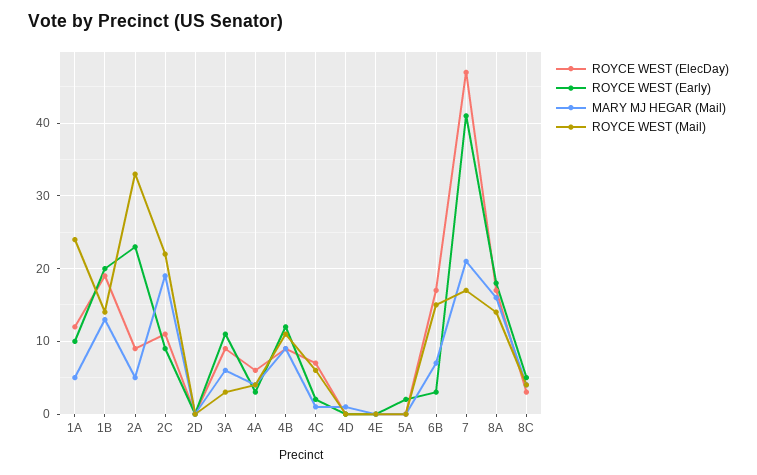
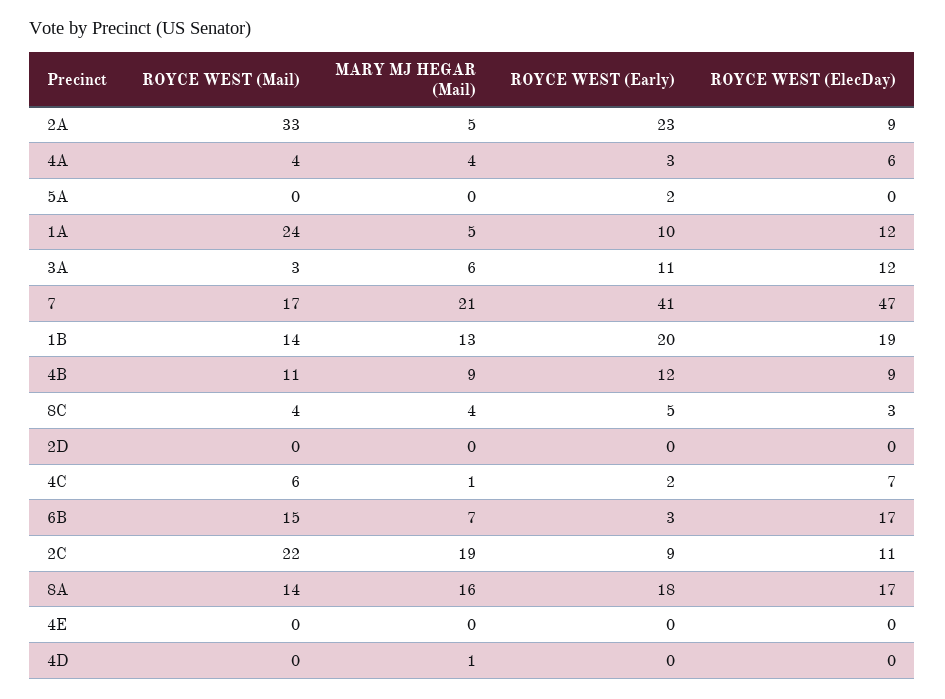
  {
    "ROYCE WEST (ElecDay)": {
      "1A": 12,
      "1B": 19,
      "2A": 9,
      "2C": 11,
      "2D": 0,
-     "3A": 9,
+     "3A": 12,
      "4A": 6,
      "4B": 9,
      "4C": 7,
      "4D": 0,
      "4E": 0,
      "5A": 0,
      "6B": 17,
      "7": 47,
      "8A": 17,
      "8C": 3
    },
    "ROYCE WEST (Early)": {
      "1A": 10,
      "1B": 20,
      "2A": 23,
      "2C": 9,
      "2D": 0,
      "3A": 11,
      "4A": 3,
      "4B": 12,
      "4C": 2,
      "4D": 0,
      "4E": 0,
      "5A": 2,
      "6B": 3,
      "7": 41,
      "8A": 18,
      "8C": 5
    },
    "MARY MJ HEGAR (Mail)": {
      "1A": 5,
      "1B": 13,
      "2A": 5,
      "2C": 19,
      "2D": 0,
      "3A": 6,
      "4A": 4,
      "4B": 9,
      "4C": 1,
      "4D": 1,
      "4E": 0,
      "5A": 0,
      "6B": 7,
      "7": 21,
      "8A": 16,
      "8C": 4
    },
    "ROYCE WEST (Mail)": {
      "1A": 24,
      "1B": 14,
      "2A": 33,
      "2C": 22,
      "2D": 0,
      "3A": 3,
      "4A": 4,
      "4B": 11,
      "4C": 6,
      "4D": 0,
      "4E": 0,
      "5A": 0,
      "6B": 15,
      "7": 17,
      "8A": 14,
      "8C": 4
    }
  }

